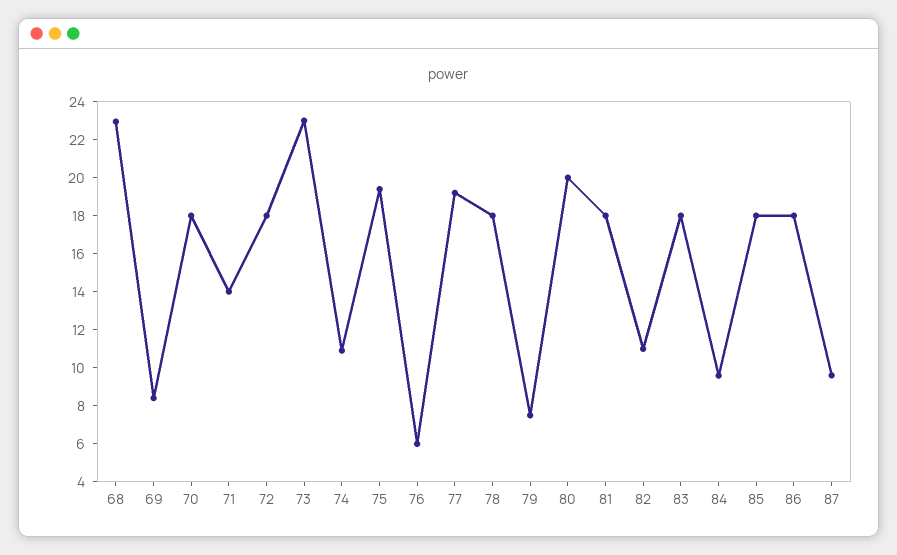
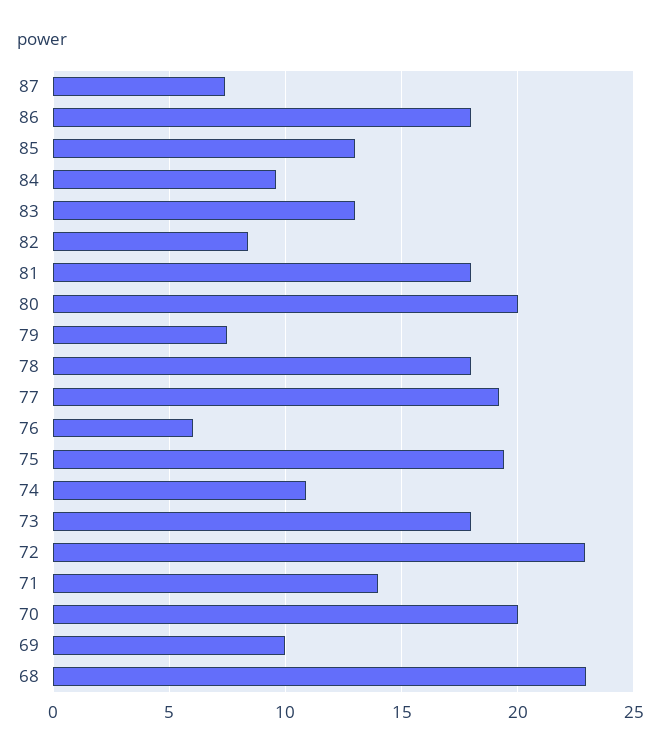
  {
    "68": 23,
-   "69": 8.5,
+   "69": 10,
-   "70": 18,
+   "70": 20,
    "71": 14,
-   "72": 18,
+   "72": 23,
-   "73": 23,
+   "73": 18,
    "74": 11,
    "75": 19.5,
    "76": 6,
    "77": 19,
    "78": 18,
    "79": 7.5,
    "80": 20,
    "81": 18,
-   "82": 11,
+   "82": 8.5,
-   "83": 18,
+   "83": 13,
    "84": 9.5,
-   "85": 18,
+   "85": 13,
    "86": 18,
-   "87": 9.5
+   "87": 7.5
  }

